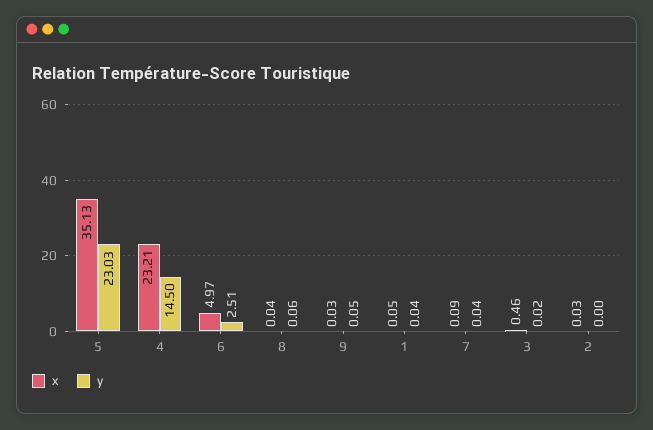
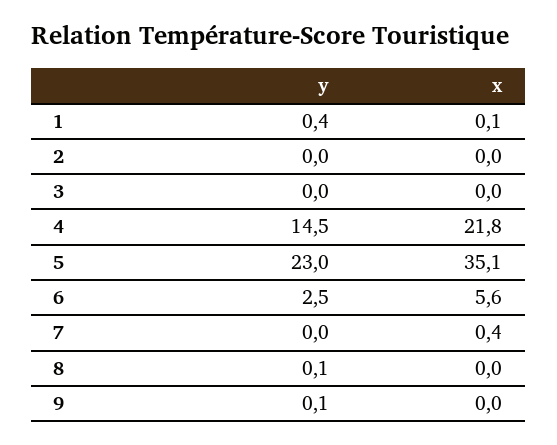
  {
    "x": {
      "5": 35.13,
-     "4": 23.21,
+     "4": 21.8,
-     "6": 4.97,
+     "6": 5.6,
      "8": 0.04,
      "9": 0.03,
      "1": 0.05,
-     "7": 0.09,
+     "7": 0.4,
-     "3": 0.46,
+     "3": 0,
      "2": 0.03
    },
    "y": {
      "5": 23.03,
      "4": 14.5,
      "6": 2.51,
      "8": 0.06,
      "9": 0.05,
-     "1": 0.04,
+     "1": 0.4,
      "7": 0.04,
      "3": 0.02,
      "2": 0
    }
  }

